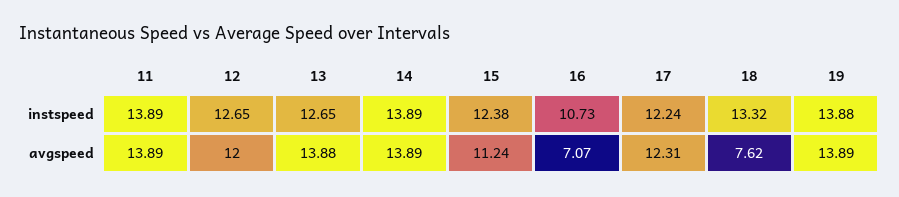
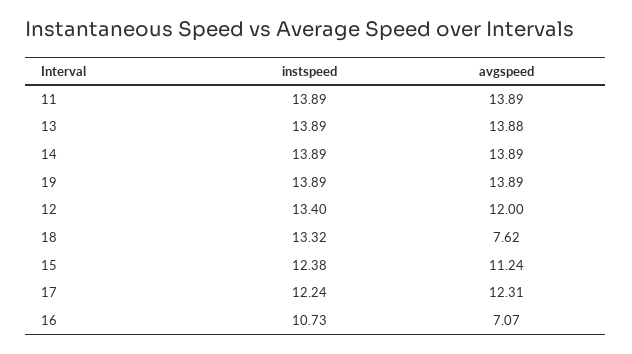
  {
    "11": {
      "instspeed": 13.89,
      "avgspeed": 13.89
    },
    "12": {
-     "instspeed": 12.65,
+     "instspeed": 13.4,
      "avgspeed": 12
    },
    "13": {
-     "instspeed": 12.65,
+     "instspeed": 13.89,
      "avgspeed": 13.88
    },
    "14": {
      "instspeed": 13.89,
      "avgspeed": 13.89
    },
    "15": {
      "instspeed": 12.38,
      "avgspeed": 11.24
    },
    "16": {
      "instspeed": 10.73,
      "avgspeed": 7.07
    },
    "17": {
      "instspeed": 12.24,
      "avgspeed": 12.31
    },
    "18": {
      "instspeed": 13.32,
      "avgspeed": 7.62
    },
    "19": {
-     "instspeed": 13.88,
+     "instspeed": 13.89,
      "avgspeed": 13.89
    }
  }

